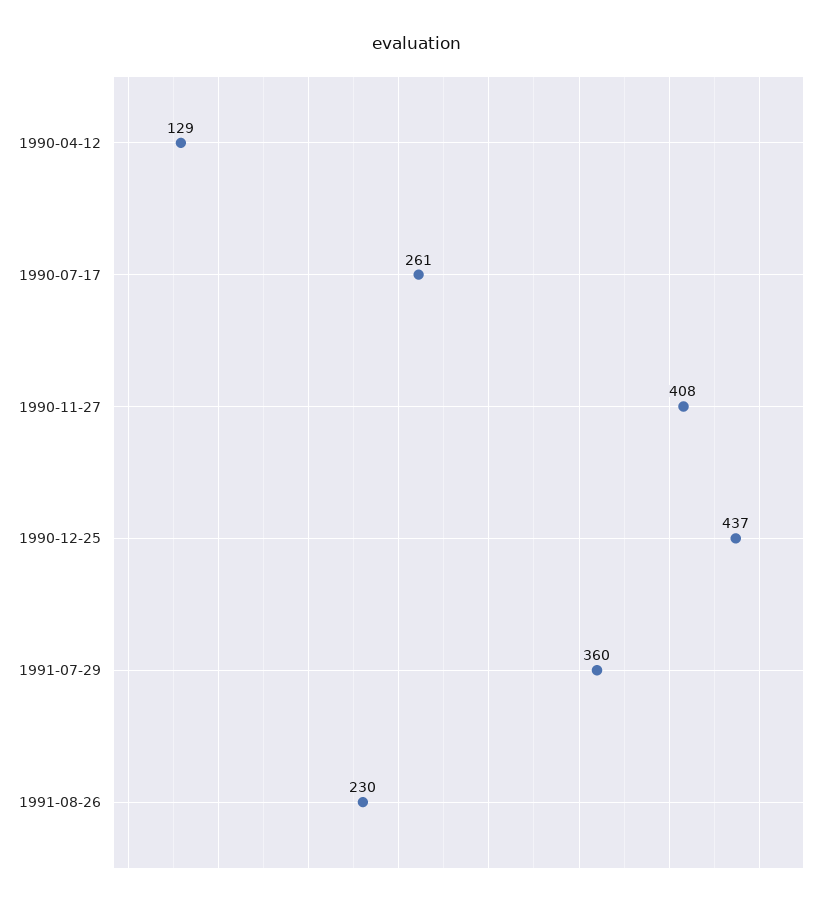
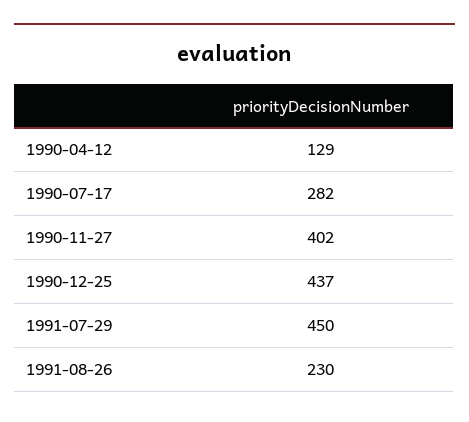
  {
    "1990-04-12": 129,
-   "1990-07-17": 261,
+   "1990-07-17": 282,
-   "1990-11-27": 408,
+   "1990-11-27": 402,
    "1990-12-25": 437,
-   "1991-07-29": 360,
+   "1991-07-29": 450,
    "1991-08-26": 230
  }

